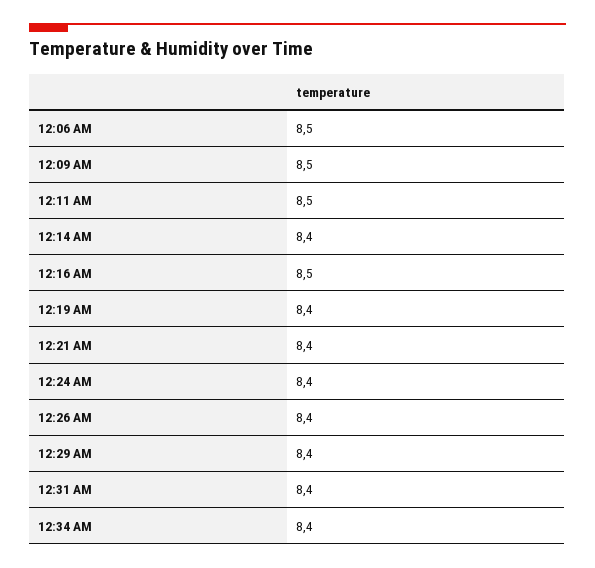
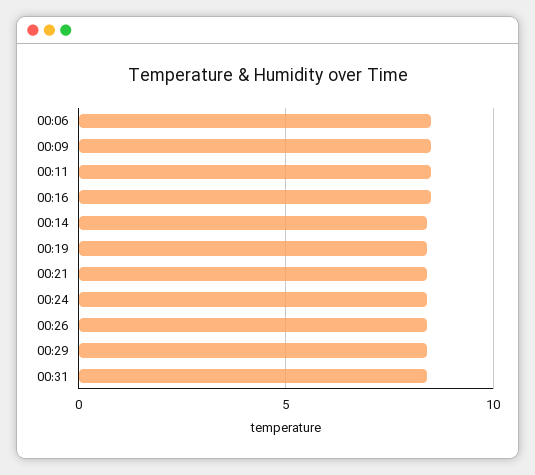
  {
    "12:06 AM": 8.5,
    "12:09 AM": 8.5,
    "12:11 AM": 8.5,
    "12:14 AM": 8.4,
    "12:16 AM": 8.5,
    "12:19 AM": 8.4,
    "12:21 AM": 8.4,
    "12:24 AM": 8.4,
    "12:26 AM": 8.4,
    "12:29 AM": 8.4,
-   "12:31 AM": 8.4,
+   "12:31 AM": 8.4
-   "12:34 AM": 8.4
  }

